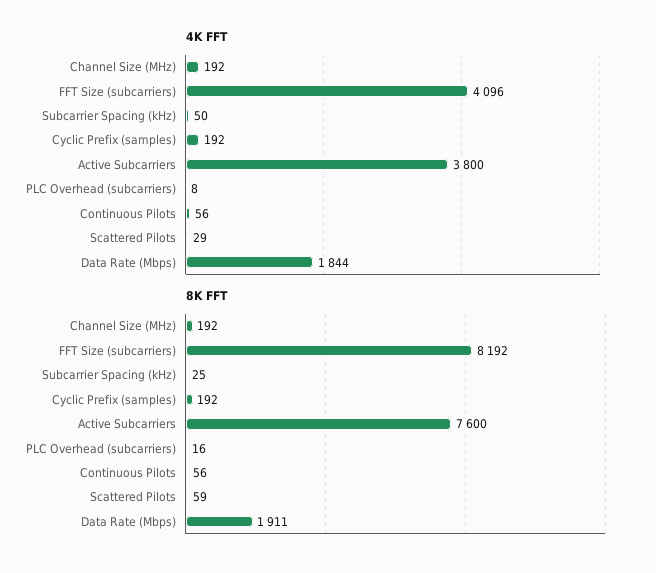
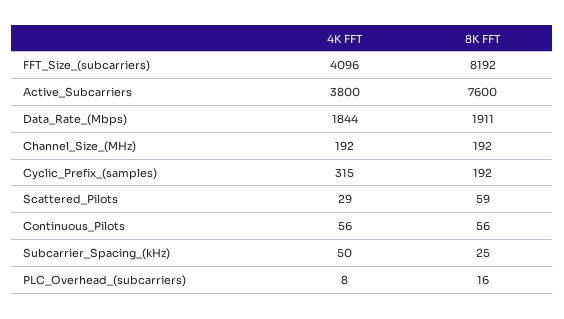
  {
    "4K FFT": {
      "Channel Size (MHz)": 192,
      "FFT Size (subcarriers)": 4096,
      "Subcarrier Spacing (kHz)": 50,
-     "Cyclic Prefix (samples)": 192,
+     "Cyclic Prefix (samples)": 315,
      "Active Subcarriers": 3800,
      "PLC Overhead (subcarriers)": 8,
      "Continuous Pilots": 56,
      "Scattered Pilots": 29,
      "Data Rate (Mbps)": 1844
    },
    "8K FFT": {
      "Channel Size (MHz)": 192,
      "FFT Size (subcarriers)": 8192,
      "Subcarrier Spacing (kHz)": 25,
      "Cyclic Prefix (samples)": 192,
      "Active Subcarriers": 7600,
      "PLC Overhead (subcarriers)": 16,
      "Continuous Pilots": 56,
      "Scattered Pilots": 59,
      "Data Rate (Mbps)": 1911
    }
  }

